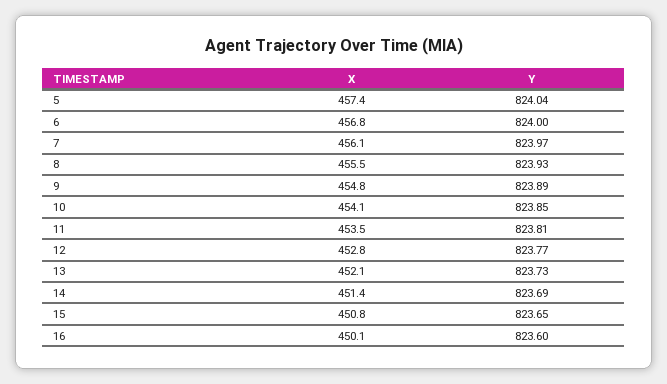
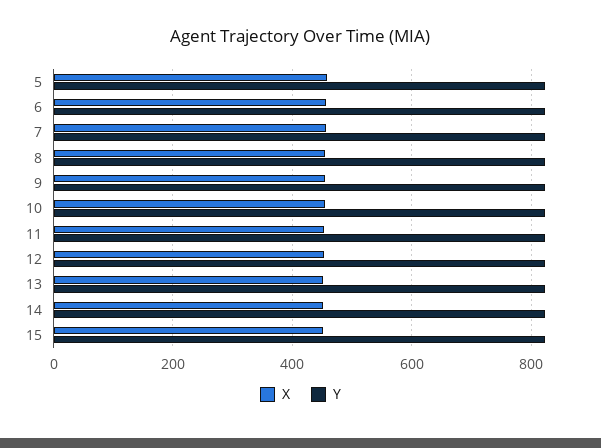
  {
    "X": {
      "5": 457.4,
      "6": 456.8,
      "7": 456.1,
      "8": 455.5,
      "9": 454.8,
      "10": 454.1,
      "11": 453.5,
      "12": 452.8,
      "13": 452.1,
      "14": 451.4,
-     "15": 450.8,
+     "15": 450.8
-     "16": 450.1
    },
    "Y": {
      "5": 824.04,
      "6": 824,
      "7": 823.97,
      "8": 823.93,
      "9": 823.89,
      "10": 823.85,
      "11": 823.81,
      "12": 823.77,
      "13": 823.73,
      "14": 823.69,
-     "15": 823.65,
+     "15": 823.65
-     "16": 823.6
    }
  }

